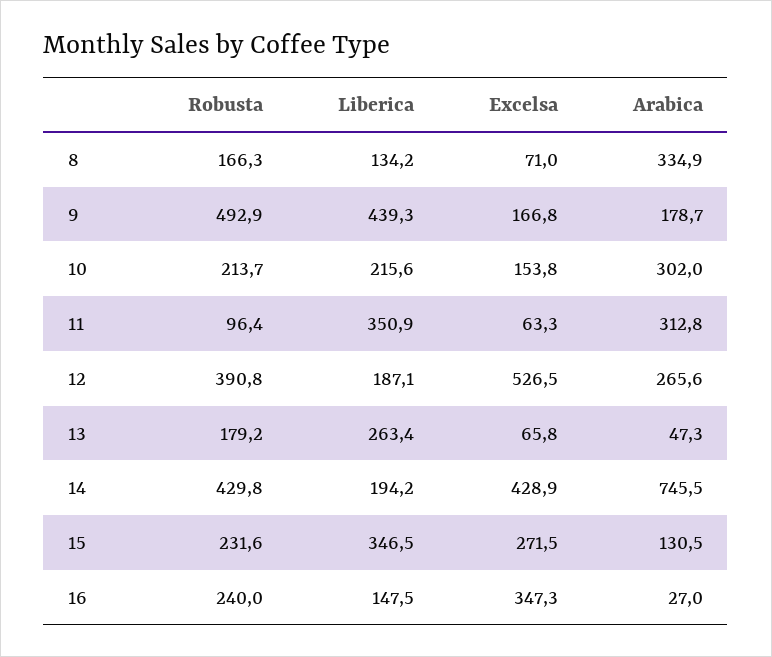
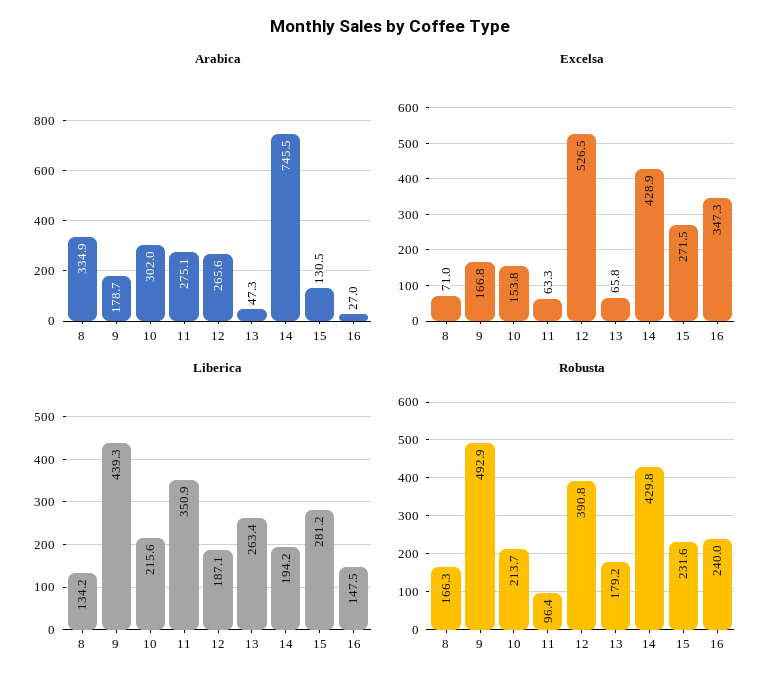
  {
    "Robusta": {
      "8": 166.3,
      "9": 492.9,
      "10": 213.7,
      "11": 96.4,
      "12": 390.8,
      "13": 179.2,
      "14": 429.8,
      "15": 231.6,
      "16": 240
    },
    "Liberica": {
      "8": 134.2,
      "9": 439.3,
      "10": 215.6,
      "11": 350.9,
      "12": 187.1,
      "13": 263.4,
      "14": 194.2,
-     "15": 346.5,
+     "15": 281.2,
      "16": 147.5
    },
    "Excelsa": {
      "8": 71,
      "9": 166.8,
      "10": 153.8,
      "11": 63.3,
      "12": 526.5,
      "13": 65.8,
      "14": 428.9,
      "15": 271.5,
      "16": 347.3
    },
    "Arabica": {
      "8": 334.9,
      "9": 178.7,
      "10": 302,
-     "11": 312.8,
+     "11": 275.1,
      "12": 265.6,
      "13": 47.3,
      "14": 745.5,
      "15": 130.5,
      "16": 27
    }
  }

